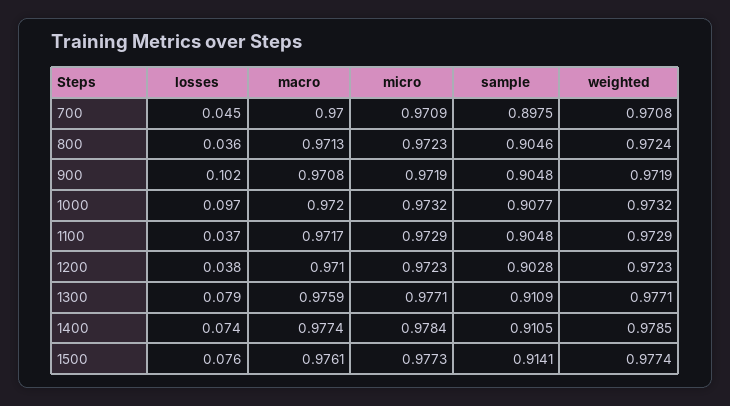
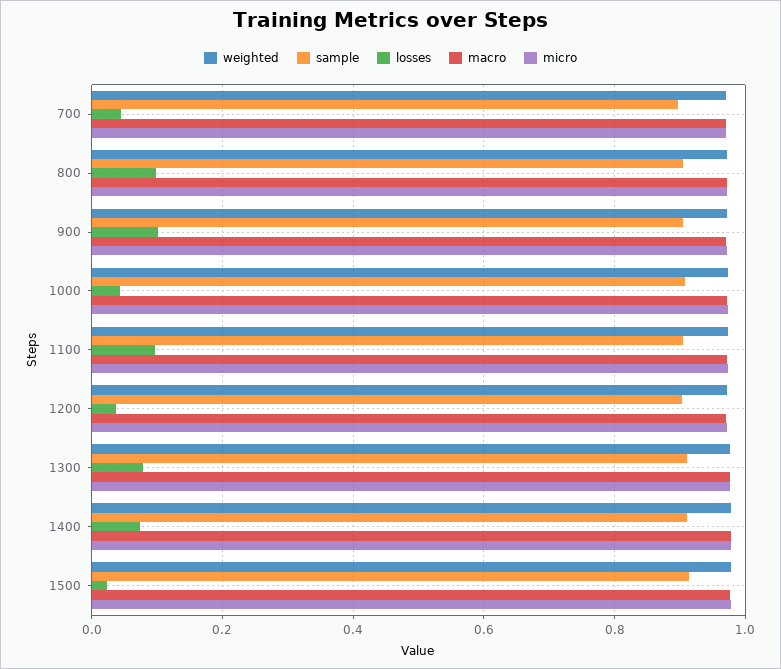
  {
    "losses": {
      "700": 0.045,
-     "800": 0.036,
+     "800": 0.1,
      "900": 0.102,
-     "1000": 0.097,
+     "1000": 0.04,
-     "1100": 0.037,
+     "1100": 0.1,
      "1200": 0.038,
      "1300": 0.079,
      "1400": 0.074,
-     "1500": 0.076
+     "1500": 0.02
    },
    "macro": {
      "700": 0.97,
      "800": 0.9713,
      "900": 0.9708,
      "1000": 0.972,
      "1100": 0.9717,
      "1200": 0.971,
      "1300": 0.9759,
      "1400": 0.9774,
      "1500": 0.9761
    },
    "micro": {
      "700": 0.9709,
      "800": 0.9723,
      "900": 0.9719,
      "1000": 0.9732,
      "1100": 0.9729,
      "1200": 0.9723,
      "1300": 0.9771,
      "1400": 0.9784,
      "1500": 0.9773
    },
    "sample": {
      "700": 0.8975,
      "800": 0.9046,
      "900": 0.9048,
      "1000": 0.9077,
      "1100": 0.9048,
      "1200": 0.9028,
      "1300": 0.9109,
      "1400": 0.9105,
      "1500": 0.9141
    },
    "weighted": {
      "700": 0.9708,
      "800": 0.9724,
      "900": 0.9719,
      "1000": 0.9732,
      "1100": 0.9729,
      "1200": 0.9723,
      "1300": 0.9771,
      "1400": 0.9785,
      "1500": 0.9774
    }
  }

